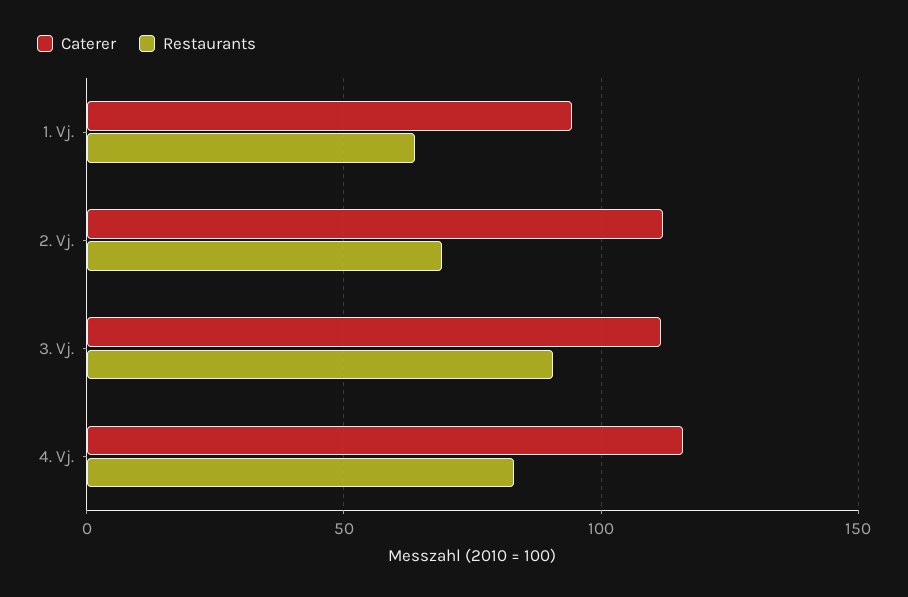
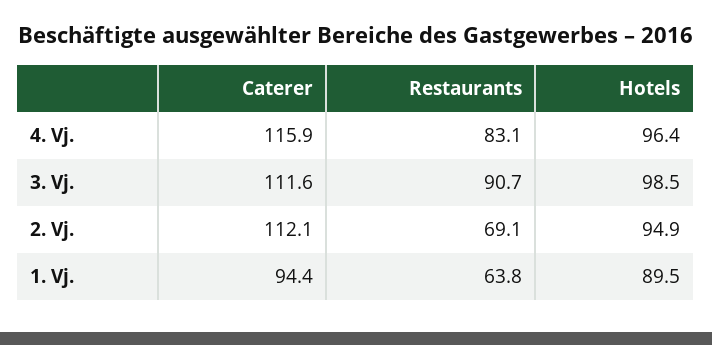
  {
    "Caterer": {
      "1. Vj.": 94.4,
      "2. Vj.": 112.1,
      "3. Vj.": 111.6,
      "4. Vj.": 115.9
    },
    "Restaurants": {
      "1. Vj.": 63.8,
      "2. Vj.": 69.1,
      "3. Vj.": 90.7,
      "4. Vj.": 83.1
-   }
+   },
+   "Hotels": {
+     "4. Vj.": 96.4,
+     "3. Vj.": 98.5,
+     "2. Vj.": 94.9,
+     "1. Vj.": 89.5
+   }
  }

